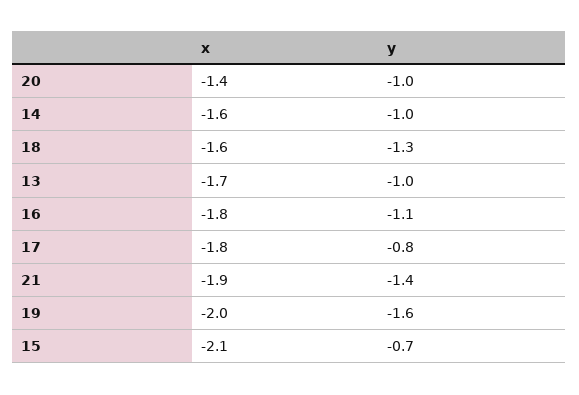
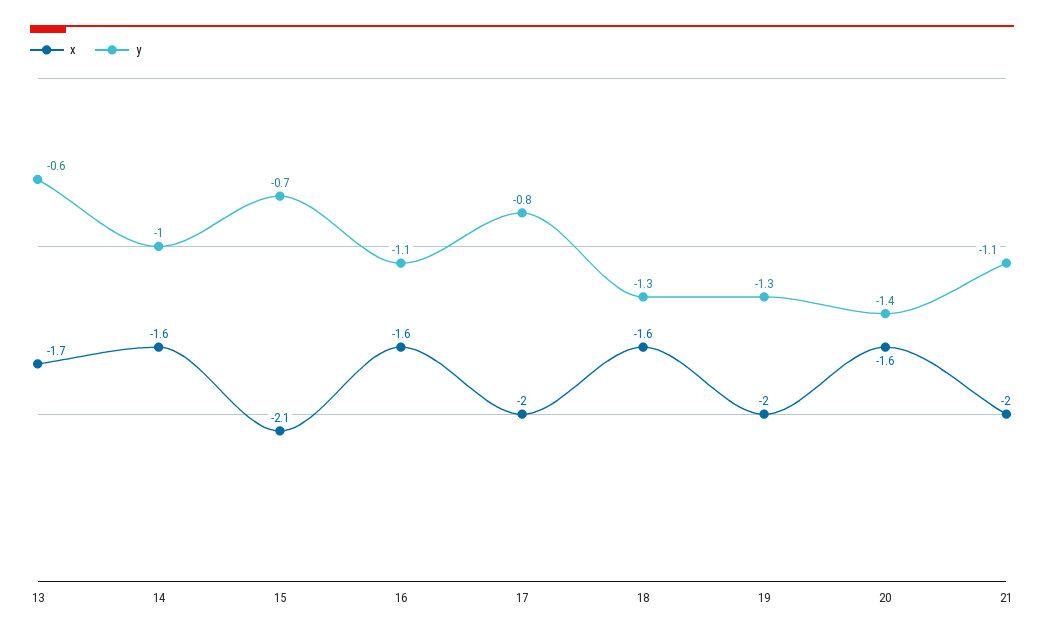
  {
    "x": {
-     "20": -1.4,
+     "20": -1.6,
      "14": -1.6,
      "18": -1.6,
      "13": -1.7,
-     "16": -1.8,
+     "16": -1.6,
-     "17": -1.8,
+     "17": -2,
-     "21": -1.9,
+     "21": -2,
      "19": -2,
      "15": -2.1
    },
    "y": {
-     "20": -1,
+     "20": -1.4,
      "14": -1,
      "18": -1.3,
-     "13": -1,
+     "13": -0.6,
      "16": -1.1,
      "17": -0.8,
-     "21": -1.4,
+     "21": -1.1,
-     "19": -1.6,
+     "19": -1.3,
      "15": -0.7
    }
  }

